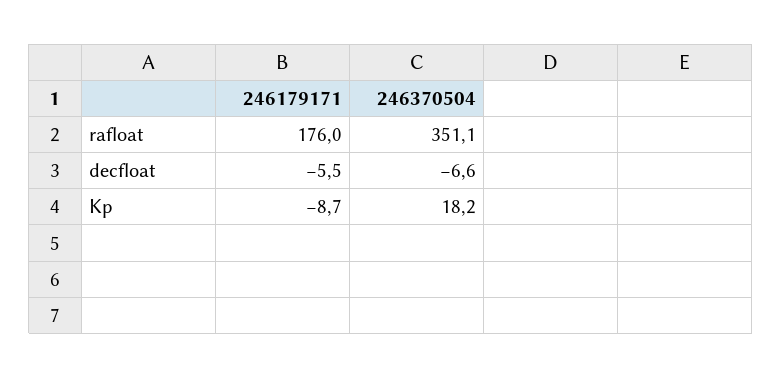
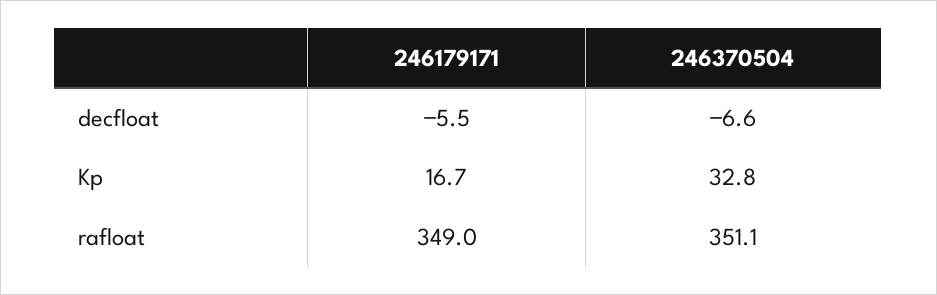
  {
    "246179171": {
-     "rafloat": 176,
+     "rafloat": 349,
      "decfloat": -5.5,
-     "Kp": -8.7
+     "Kp": 16.7
    },
    "246370504": {
      "rafloat": 351.1,
      "decfloat": -6.6,
-     "Kp": 18.2
+     "Kp": 32.8
    }
  }

